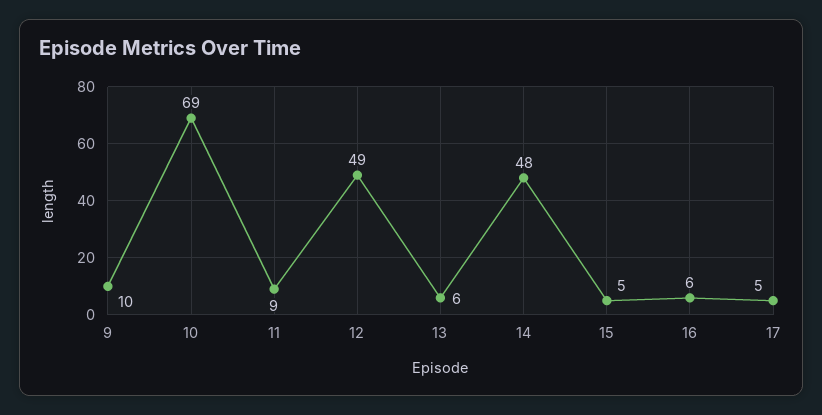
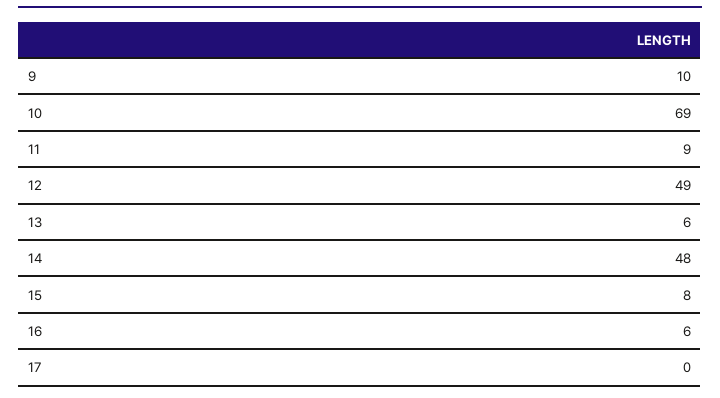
  {
    "9": 10,
    "10": 69,
    "11": 9,
    "12": 49,
    "13": 6,
    "14": 48,
-   "15": 5,
+   "15": 8,
    "16": 6,
-   "17": 5
+   "17": 0
  }

